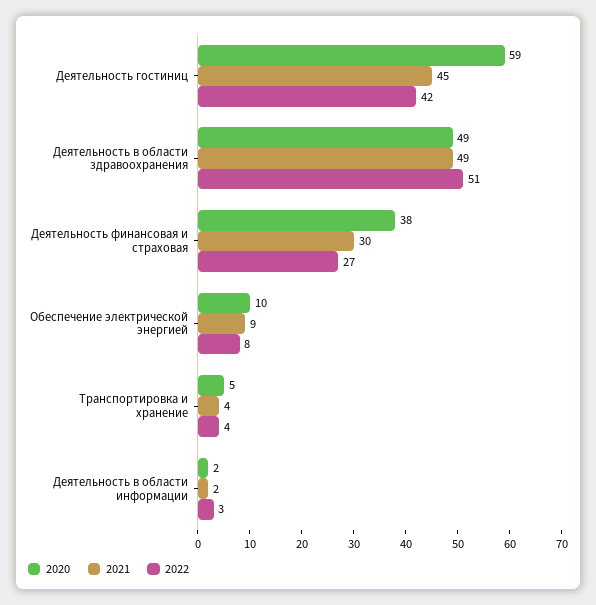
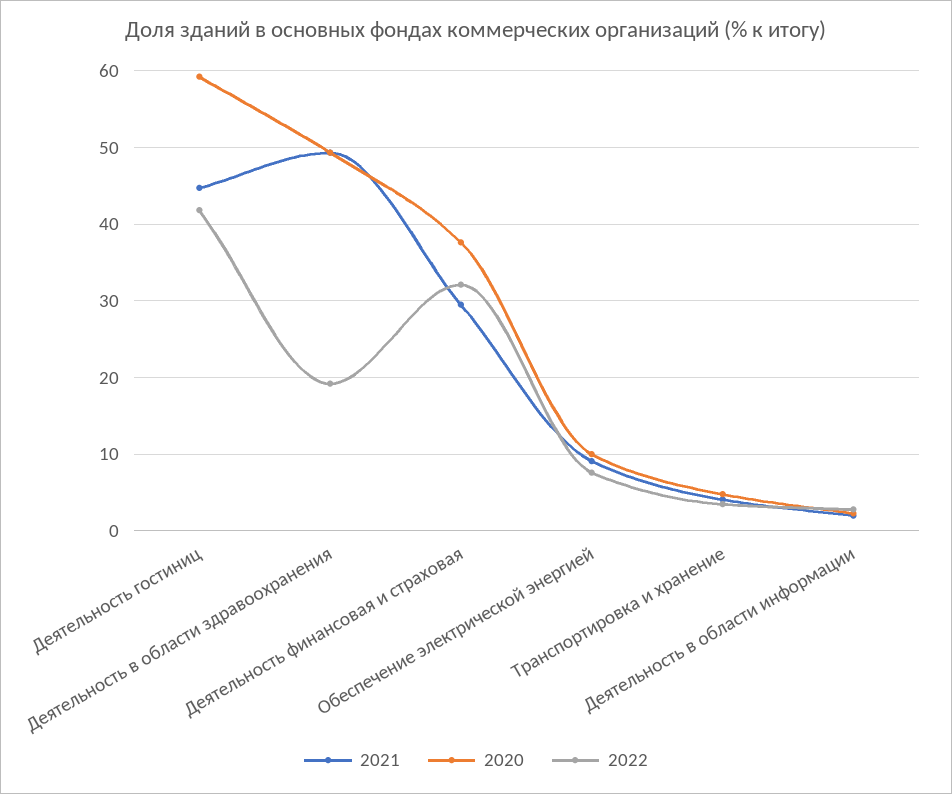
  {
    "2020": {
      "Деятельность гостиниц": 59,
      "Деятельность в области здравоохранения": 49,
      "Деятельность финансовая и страховая": 38,
      "Обеспечение электрической энергией": 10,
      "Транспортировка и хранение": 5,
      "Деятельность в области информации": 2
    },
    "2021": {
      "Деятельность гостиниц": 45,
      "Деятельность в области здравоохранения": 49,
      "Деятельность финансовая и страховая": 30,
      "Обеспечение электрической энергией": 9,
      "Транспортировка и хранение": 4,
      "Деятельность в области информации": 2
    },
    "2022": {
      "Деятельность гостиниц": 42,
-     "Деятельность в области здравоохранения": 51,
+     "Деятельность в области здравоохранения": 19,
-     "Деятельность финансовая и страховая": 27,
+     "Деятельность финансовая и страховая": 32,
      "Обеспечение электрической энергией": 8,
      "Транспортировка и хранение": 4,
      "Деятельность в области информации": 3
    }
  }

